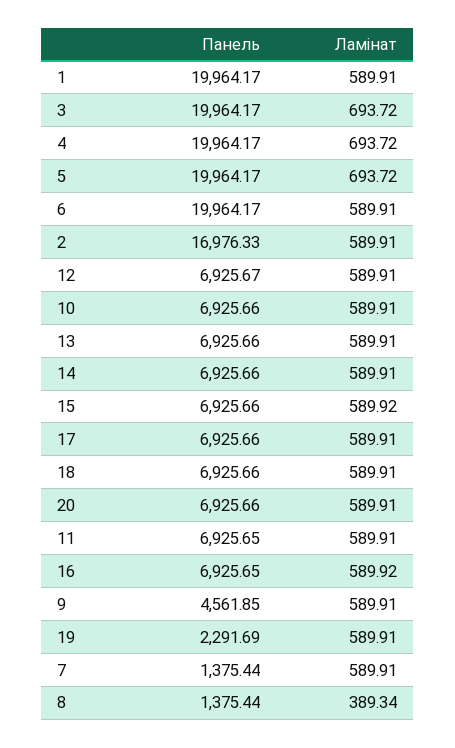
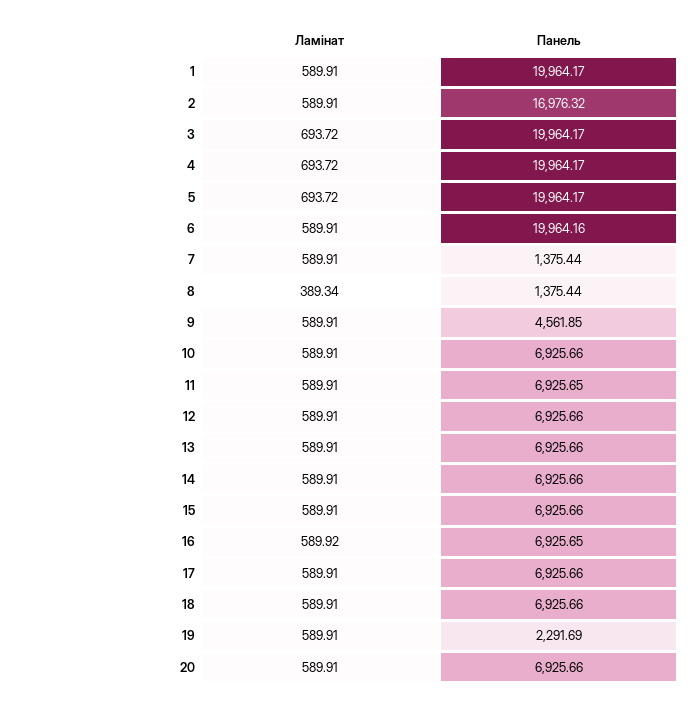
  {
    "Панель": {
      "1": 19964.17,
      "3": 19964.17,
      "4": 19964.17,
      "5": 19964.17,
-     "6": 19964.17,
+     "6": 19964.16,
-     "2": 16976.33,
+     "2": 16976.32,
-     "12": 6925.67,
+     "12": 6925.66,
      "10": 6925.66,
      "13": 6925.66,
      "14": 6925.66,
      "15": 6925.66,
      "17": 6925.66,
      "18": 6925.66,
      "20": 6925.66,
      "11": 6925.65,
      "16": 6925.65,
      "9": 4561.85,
      "19": 2291.69,
      "7": 1375.44,
      "8": 1375.44
    },
    "Ламінат": {
      "1": 589.91,
      "3": 693.72,
      "4": 693.72,
      "5": 693.72,
      "6": 589.91,
      "2": 589.91,
      "12": 589.91,
      "10": 589.91,
      "13": 589.91,
      "14": 589.91,
-     "15": 589.92,
+     "15": 589.91,
      "17": 589.91,
      "18": 589.91,
      "20": 589.91,
      "11": 589.91,
      "16": 589.92,
      "9": 589.91,
      "19": 589.91,
      "7": 589.91,
      "8": 389.34
    }
  }

